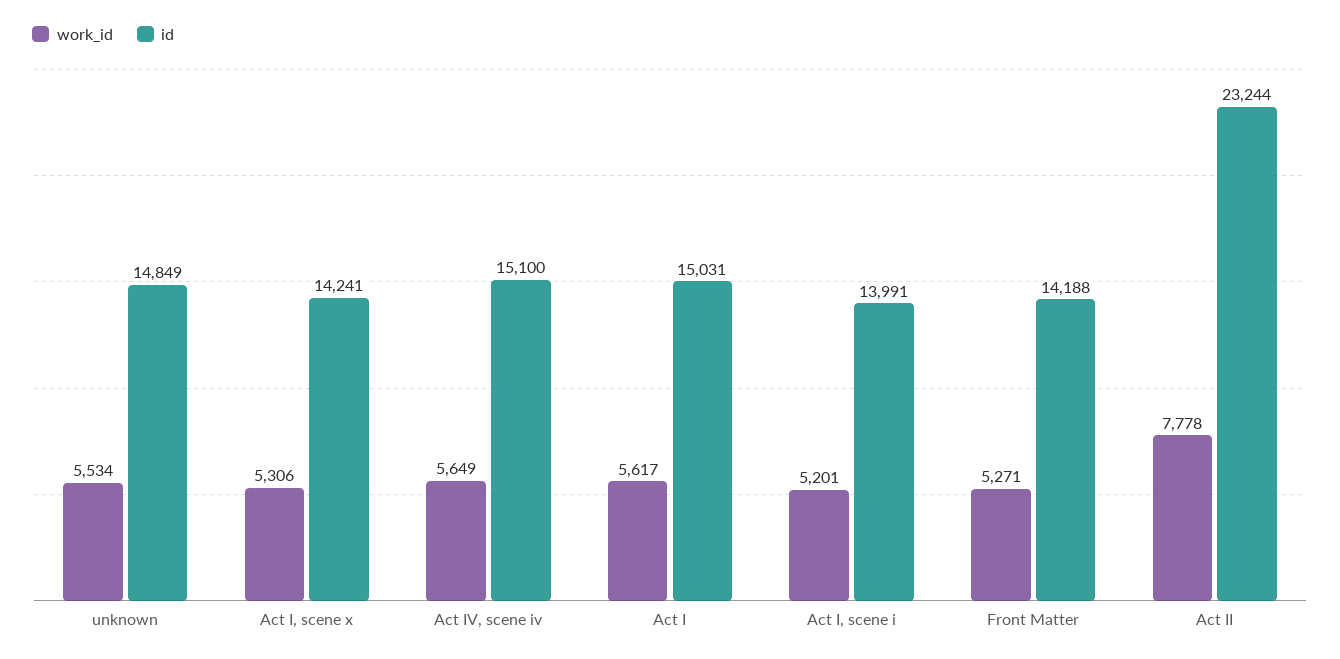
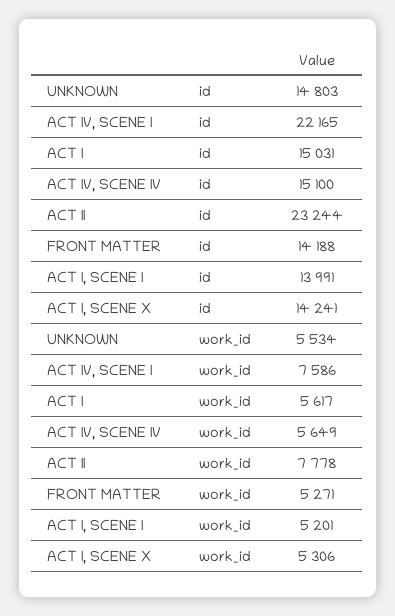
  {
    "work_id": {
      "unknown": 5534,
      "Act I, scene x": 5306,
      "Act IV, scene iv": 5649,
      "Act I": 5617,
      "Act I, scene i": 5201,
      "Front Matter": 5271,
-     "Act II": 7778
+     "Act II": 7778,
+     "ACT IV, SCENE I": 7586
    },
    "id": {
-     "unknown": 14849,
+     "unknown": 14803,
      "Act I, scene x": 14241,
      "Act IV, scene iv": 15100,
      "Act I": 15031,
      "Act I, scene i": 13991,
      "Front Matter": 14188,
-     "Act II": 23244
+     "Act II": 23244,
+     "ACT IV, SCENE I": 22165
    }
  }

